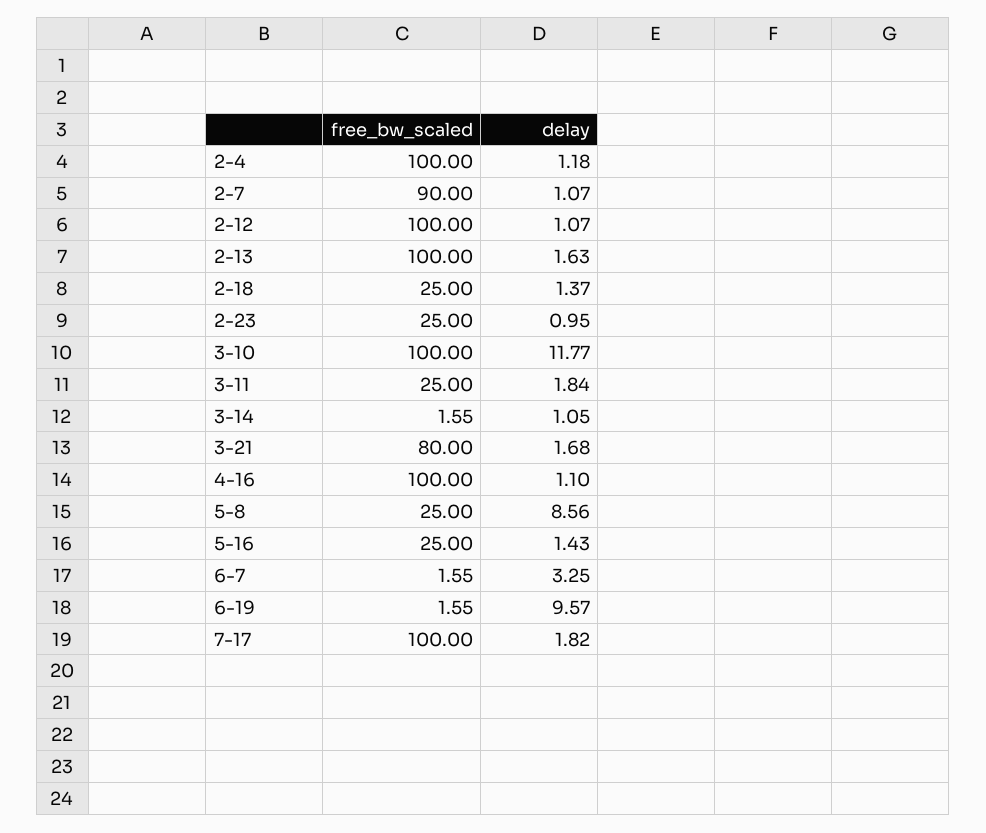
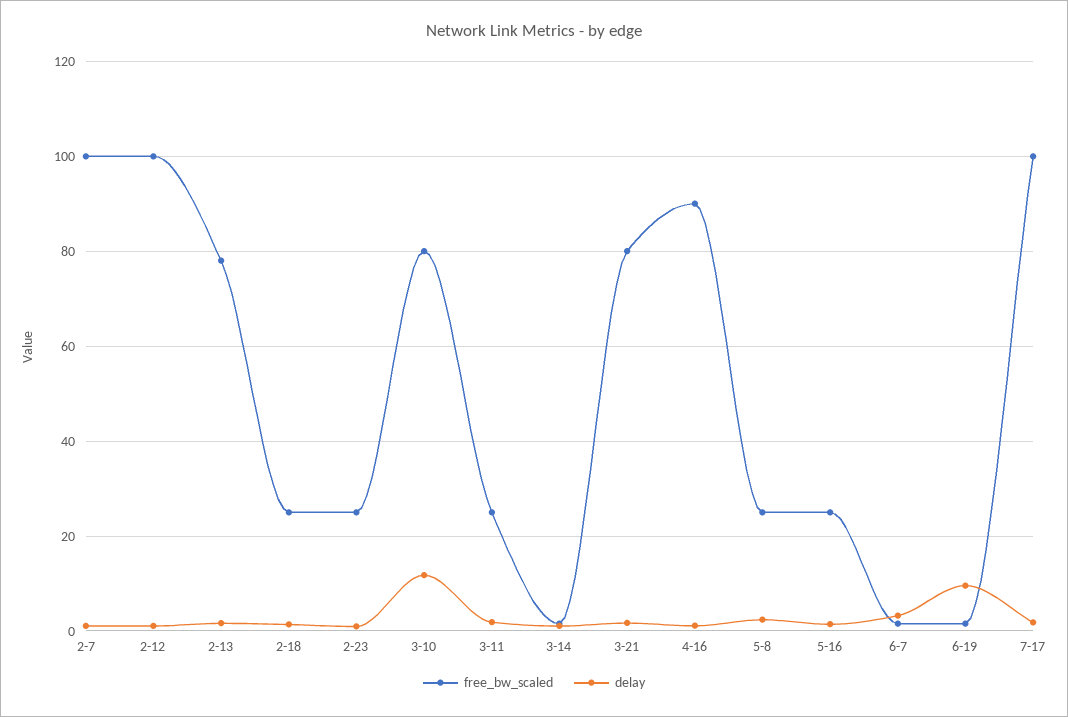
  {
    "free_bw_scaled": {
-     "2-4": 100,
-     "2-7": 90,
+     "2-7": 100,
      "2-12": 100,
-     "2-13": 100,
+     "2-13": 78,
      "2-18": 25,
      "2-23": 25,
-     "3-10": 100,
+     "3-10": 80,
      "3-11": 25,
      "3-14": 1.55,
      "3-21": 80,
-     "4-16": 100,
+     "4-16": 90,
      "5-8": 25,
      "5-16": 25,
      "6-7": 1.55,
      "6-19": 1.55,
      "7-17": 100
    },
    "delay": {
-     "2-4": 1.18,
      "2-7": 1.07,
      "2-12": 1.07,
      "2-13": 1.63,
      "2-18": 1.37,
      "2-23": 0.95,
      "3-10": 11.77,
      "3-11": 1.84,
      "3-14": 1.05,
      "3-21": 1.68,
      "4-16": 1.1,
-     "5-8": 8.56,
+     "5-8": 2,
      "5-16": 1.43,
      "6-7": 3.25,
      "6-19": 9.57,
      "7-17": 1.82
    }
  }

